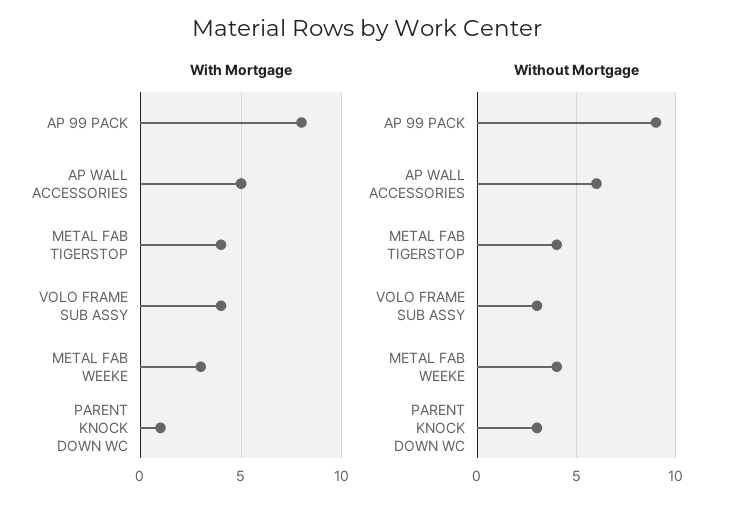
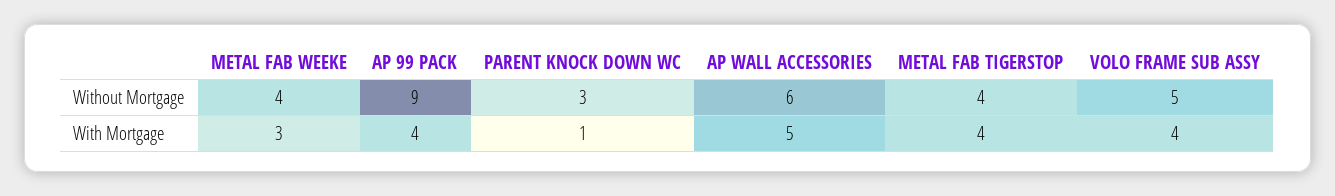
  {
    "With Mortgage": {
-     "AP 99 PACK": 8,
+     "AP 99 PACK": 4,
      "AP WALL ACCESSORIES": 5,
      "METAL FAB TIGERSTOP": 4,
      "VOLO FRAME SUB ASSY": 4,
      "METAL FAB WEEKE": 3,
      "PARENT KNOCK DOWN WC": 1
    },
    "Without Mortgage": {
      "AP 99 PACK": 9,
      "AP WALL ACCESSORIES": 6,
      "METAL FAB TIGERSTOP": 4,
-     "VOLO FRAME SUB ASSY": 3,
+     "VOLO FRAME SUB ASSY": 5,
      "METAL FAB WEEKE": 4,
      "PARENT KNOCK DOWN WC": 3
    }
  }

